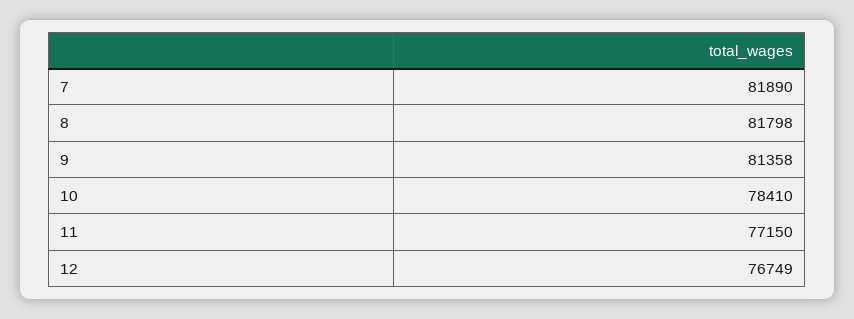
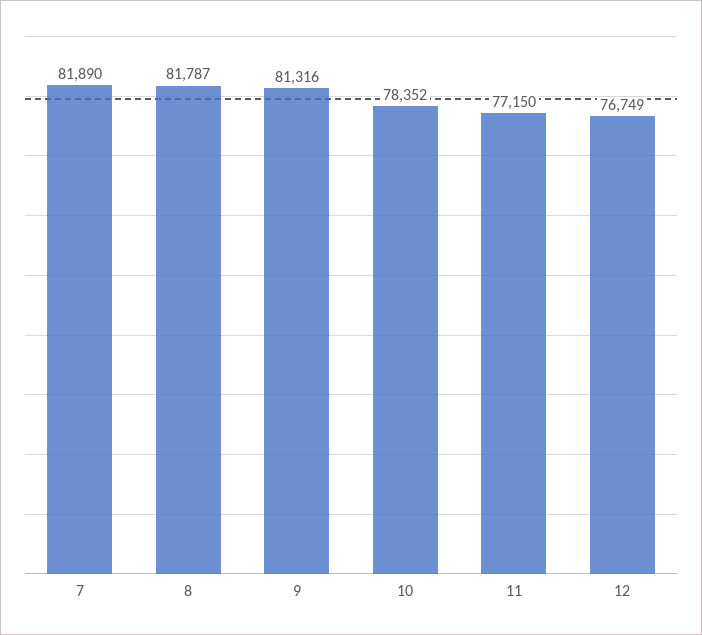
  {
    "7": 81890,
-   "8": 81798,
+   "8": 81787,
-   "9": 81358,
+   "9": 81316,
-   "10": 78410,
+   "10": 78352,
    "11": 77150,
    "12": 76749
  }

